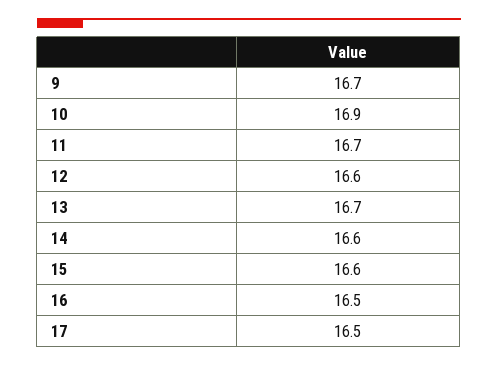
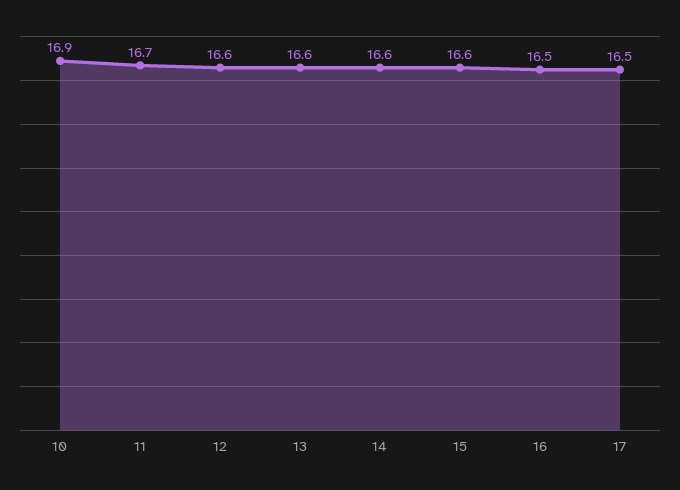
  {
-   "9": 16.7,
    "10": 16.9,
    "11": 16.7,
    "12": 16.6,
-   "13": 16.7,
+   "13": 16.6,
    "14": 16.6,
    "15": 16.6,
    "16": 16.5,
    "17": 16.5
  }

